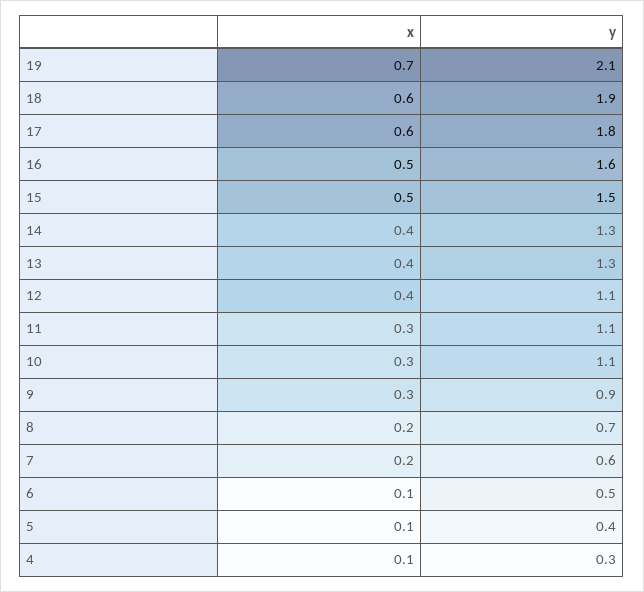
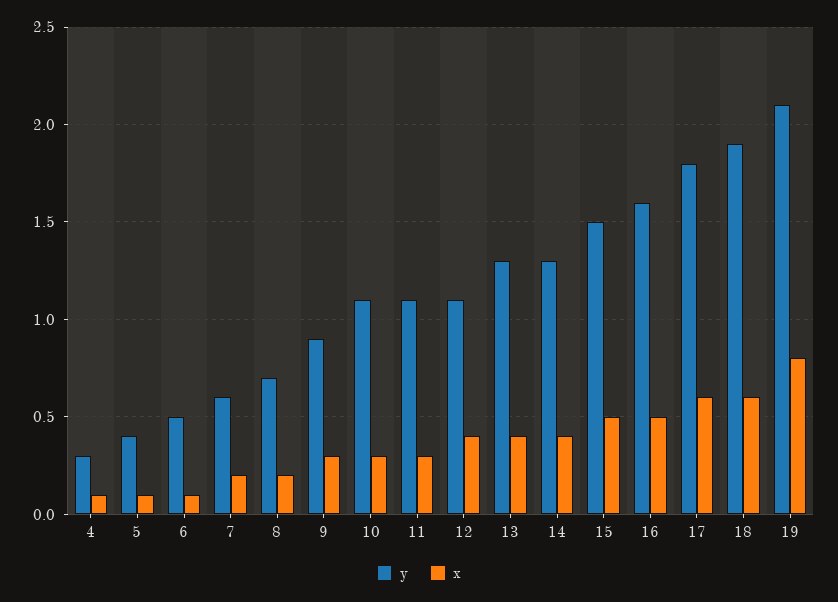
  {
    "x": {
-     "19": 0.7,
+     "19": 0.8,
      "18": 0.6,
      "17": 0.6,
      "16": 0.5,
      "15": 0.5,
      "14": 0.4,
      "13": 0.4,
      "12": 0.4,
      "11": 0.3,
      "10": 0.3,
      "9": 0.3,
      "8": 0.2,
      "7": 0.2,
      "6": 0.1,
      "5": 0.1,
      "4": 0.1
    },
    "y": {
      "19": 2.1,
      "18": 1.9,
      "17": 1.8,
      "16": 1.6,
      "15": 1.5,
      "14": 1.3,
      "13": 1.3,
      "12": 1.1,
      "11": 1.1,
      "10": 1.1,
      "9": 0.9,
      "8": 0.7,
      "7": 0.6,
      "6": 0.5,
      "5": 0.4,
      "4": 0.3
    }
  }

